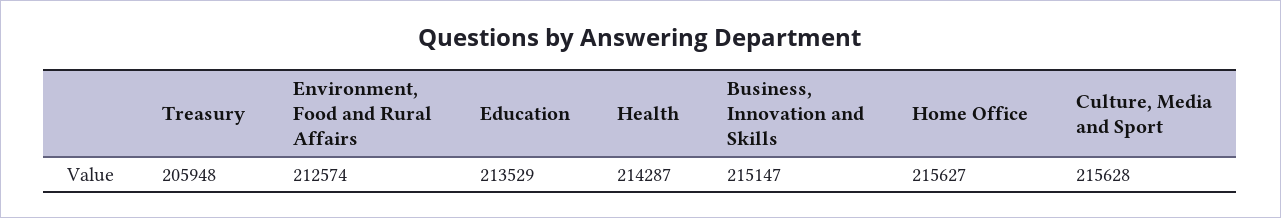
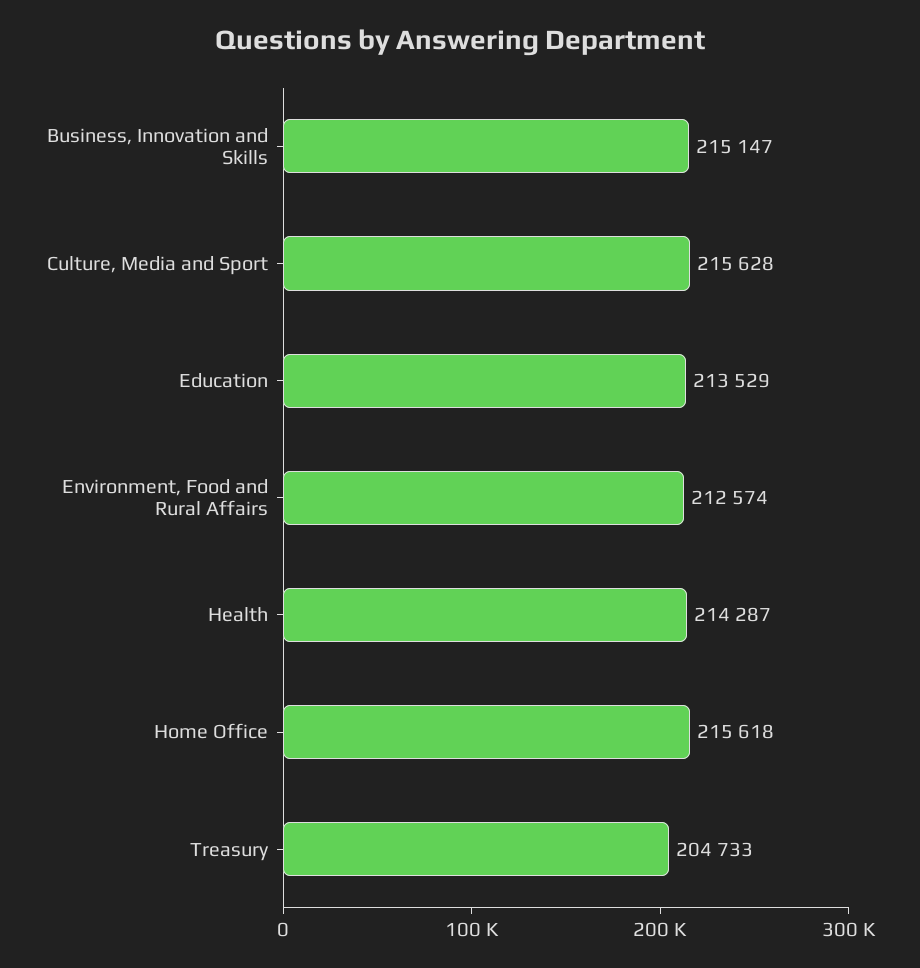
  {
-   "Treasury": 205948,
+   "Treasury": 204733,
    "Environment, Food and Rural Affairs": 212574,
    "Education": 213529,
    "Health": 214287,
    "Business, Innovation and Skills": 215147,
-   "Home Office": 215627,
+   "Home Office": 215618,
    "Culture, Media and Sport": 215628
  }

